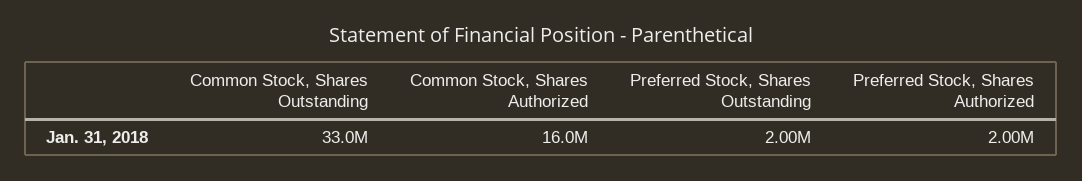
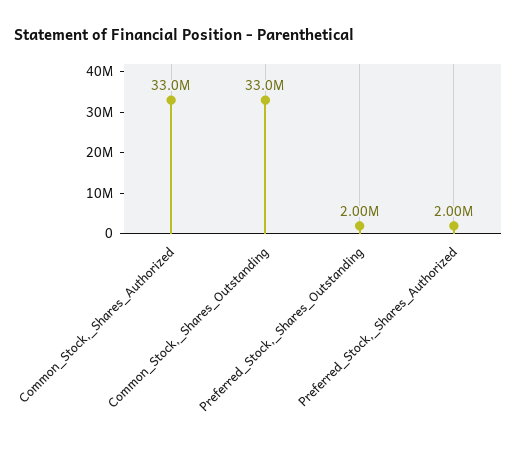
  {
    "Common Stock, Shares Outstanding": 33000000,
-   "Common Stock, Shares Authorized": 16000000,
+   "Common Stock, Shares Authorized": 33000000,
    "Preferred Stock, Shares Outstanding": 2000000,
    "Preferred Stock, Shares Authorized": 2000000
  }

